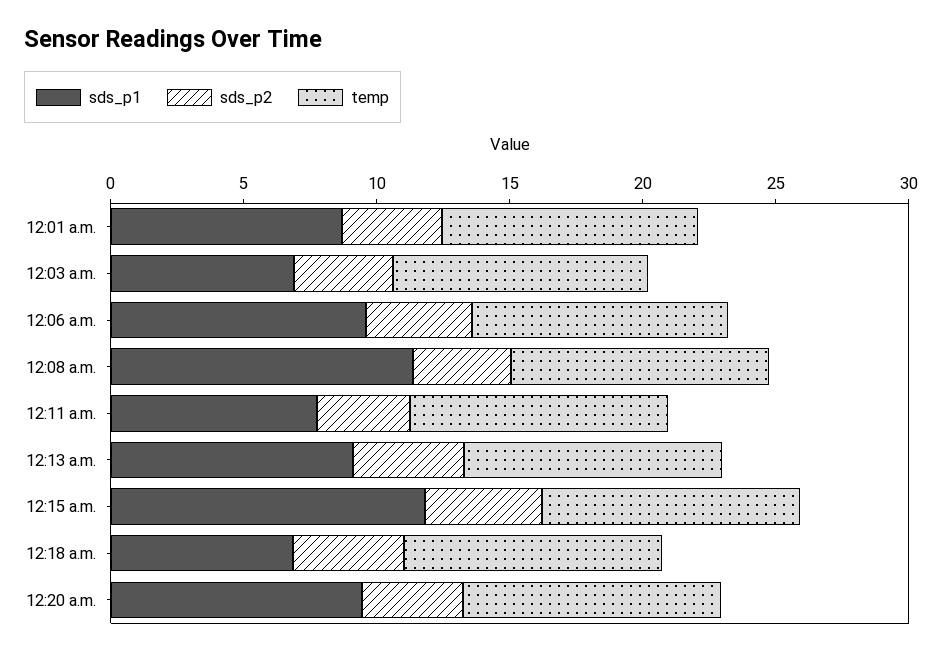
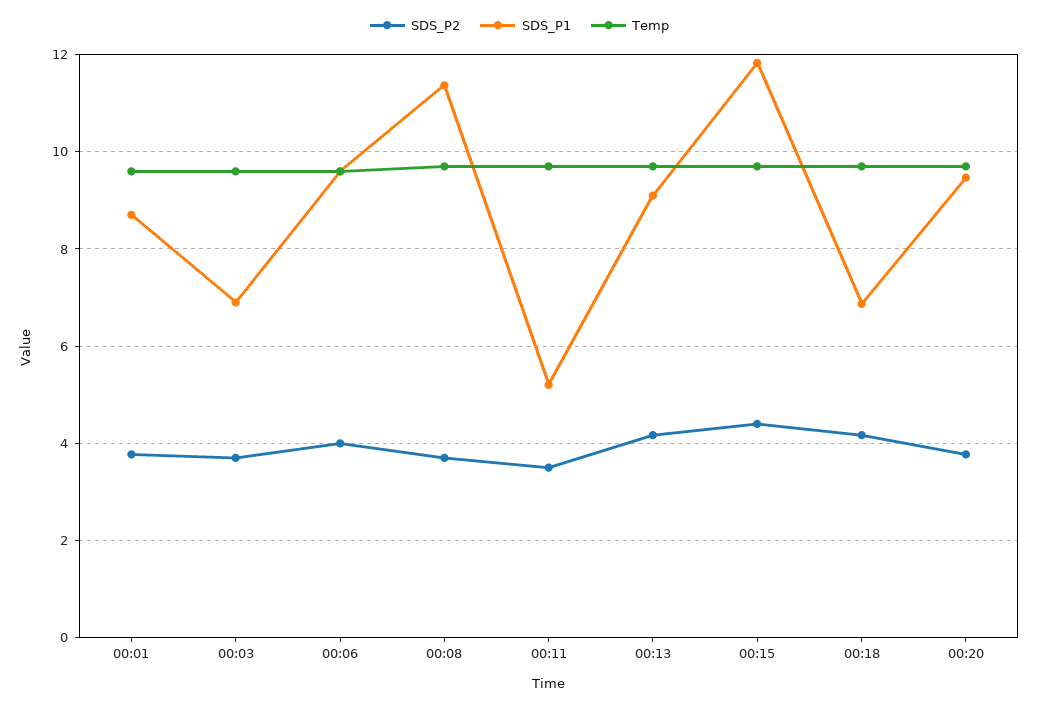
  {
    "sds_p1": {
      "12:01 a.m.": 8.8,
      "12:03 a.m.": 7,
      "12:06 a.m.": 9.6,
      "12:08 a.m.": 11.4,
-     "12:11 a.m.": 8,
+     "12:11 a.m.": 5.2,
      "12:13 a.m.": 9.2,
      "12:15 a.m.": 11.8,
      "12:18 a.m.": 6.8,
      "12:20 a.m.": 9.4
    },
    "sds_p2": {
      "12:01 a.m.": 3.8,
      "12:03 a.m.": 3.8,
      "12:06 a.m.": 4,
      "12:08 a.m.": 3.8,
      "12:11 a.m.": 3.6,
      "12:13 a.m.": 4.2,
      "12:15 a.m.": 4.4,
      "12:18 a.m.": 4.2,
      "12:20 a.m.": 3.8
    },
    "temp": {
      "12:01 a.m.": 9.6,
      "12:03 a.m.": 9.6,
      "12:06 a.m.": 9.6,
      "12:08 a.m.": 9.8,
      "12:11 a.m.": 9.8,
      "12:13 a.m.": 9.8,
      "12:15 a.m.": 9.8,
      "12:18 a.m.": 9.8,
      "12:20 a.m.": 9.8
    }
  }

